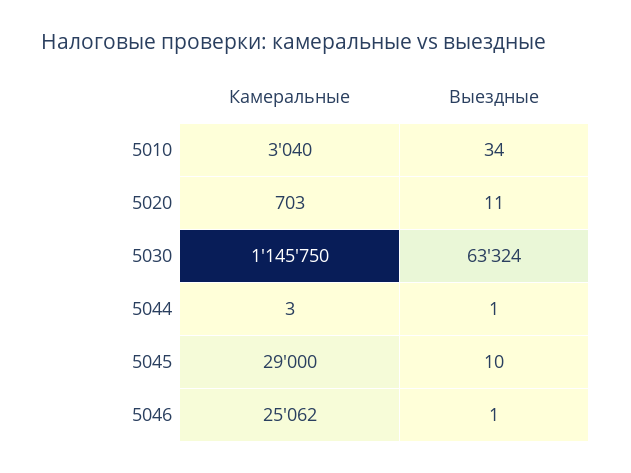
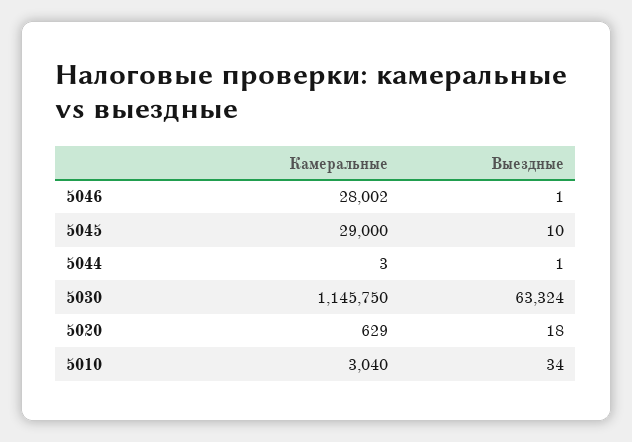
  {
    "Камеральные": {
      "5010": 3040,
-     "5020": 703,
+     "5020": 629,
      "5030": 1145750,
      "5044": 3,
      "5045": 29000,
-     "5046": 25062
+     "5046": 28002
    },
    "Выездные": {
      "5010": 34,
-     "5020": 11,
+     "5020": 18,
      "5030": 63324,
      "5044": 1,
      "5045": 10,
      "5046": 1
    }
  }

